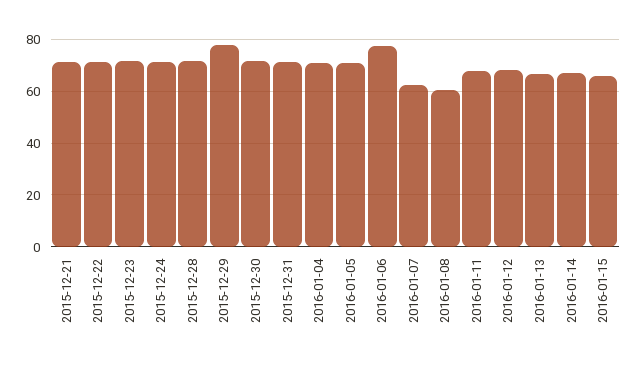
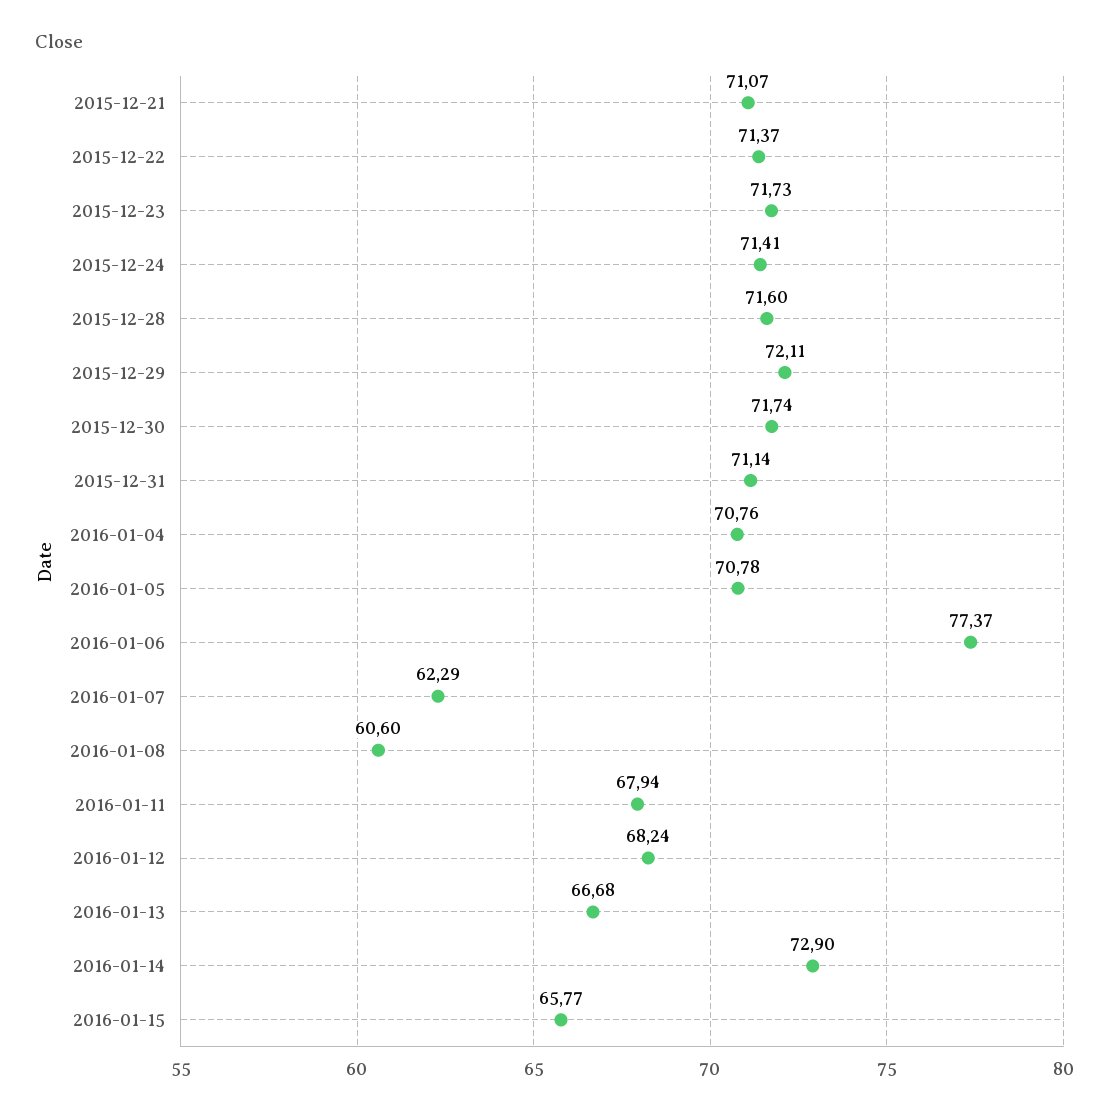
  {
    "2015-12-21": 71.07,
    "2015-12-22": 71.37,
    "2015-12-23": 71.73,
    "2015-12-24": 71.41,
    "2015-12-28": 71.6,
-   "2015-12-29": 77.5,
+   "2015-12-29": 72.11,
    "2015-12-30": 71.74,
    "2015-12-31": 71.14,
    "2016-01-04": 70.76,
    "2016-01-05": 70.78,
    "2016-01-06": 77.37,
    "2016-01-07": 62.29,
    "2016-01-08": 60.6,
    "2016-01-11": 67.94,
    "2016-01-12": 68.24,
    "2016-01-13": 66.68,
-   "2016-01-14": 67.5,
+   "2016-01-14": 72.9,
    "2016-01-15": 65.77
  }

